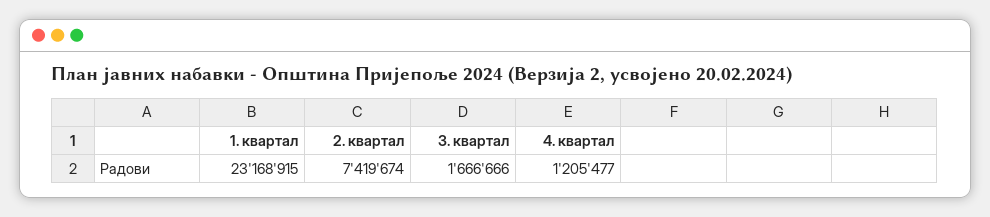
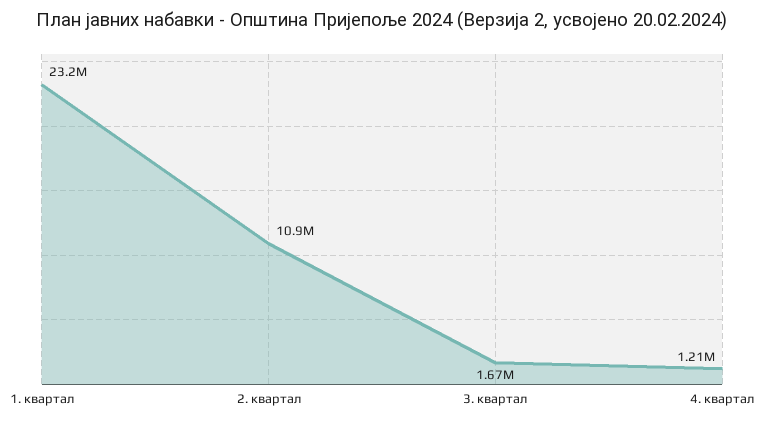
  {
    "1. квартал": 23168915,
-   "2. квартал": 7419674,
+   "2. квартал": 10900000,
    "3. квартал": 1666666,
    "4. квартал": 1205477
  }

